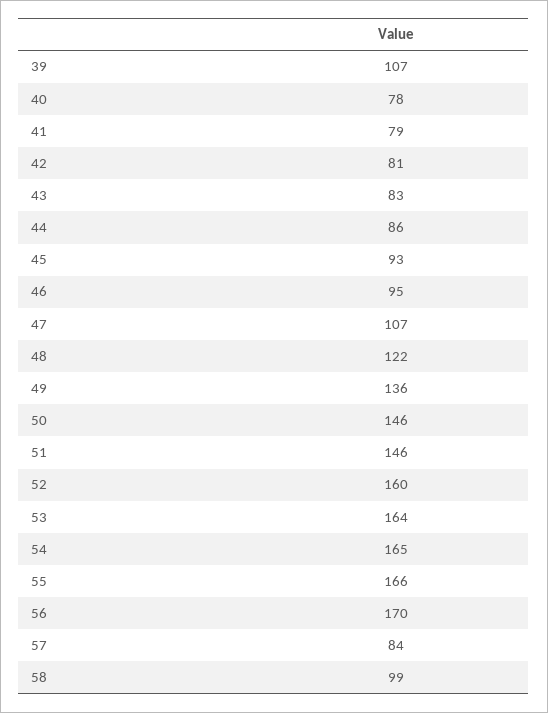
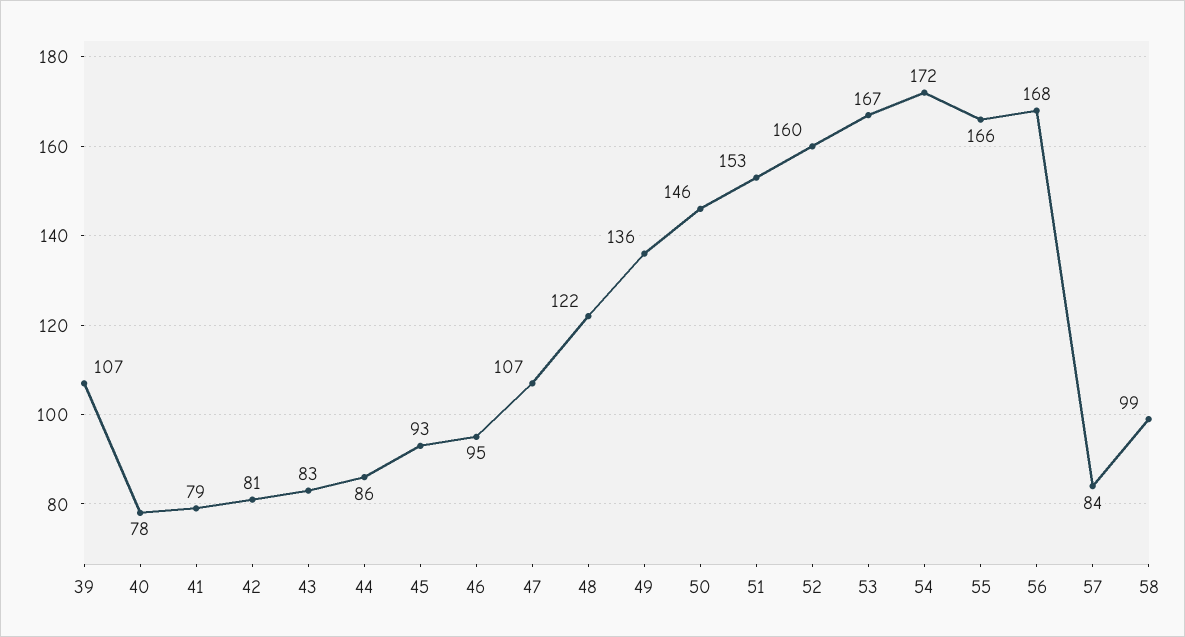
  {
    "39": 107,
    "40": 78,
    "41": 79,
    "42": 81,
    "43": 83,
    "44": 86,
    "45": 93,
    "46": 95,
    "47": 107,
    "48": 122,
    "49": 136,
    "50": 146,
-   "51": 146,
+   "51": 153,
    "52": 160,
-   "53": 164,
+   "53": 167,
-   "54": 165,
+   "54": 172,
    "55": 166,
-   "56": 170,
+   "56": 168,
    "57": 84,
    "58": 99
  }

